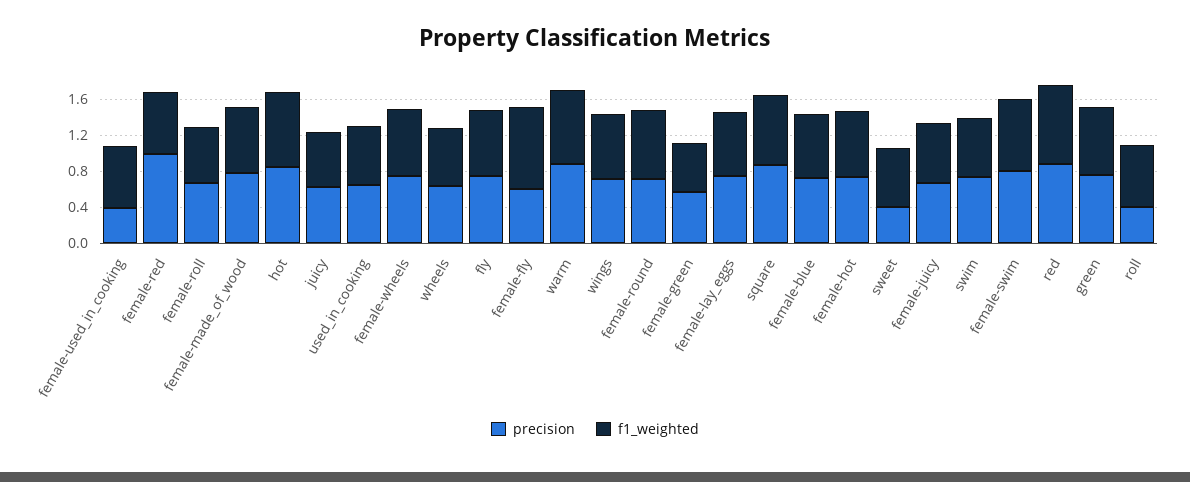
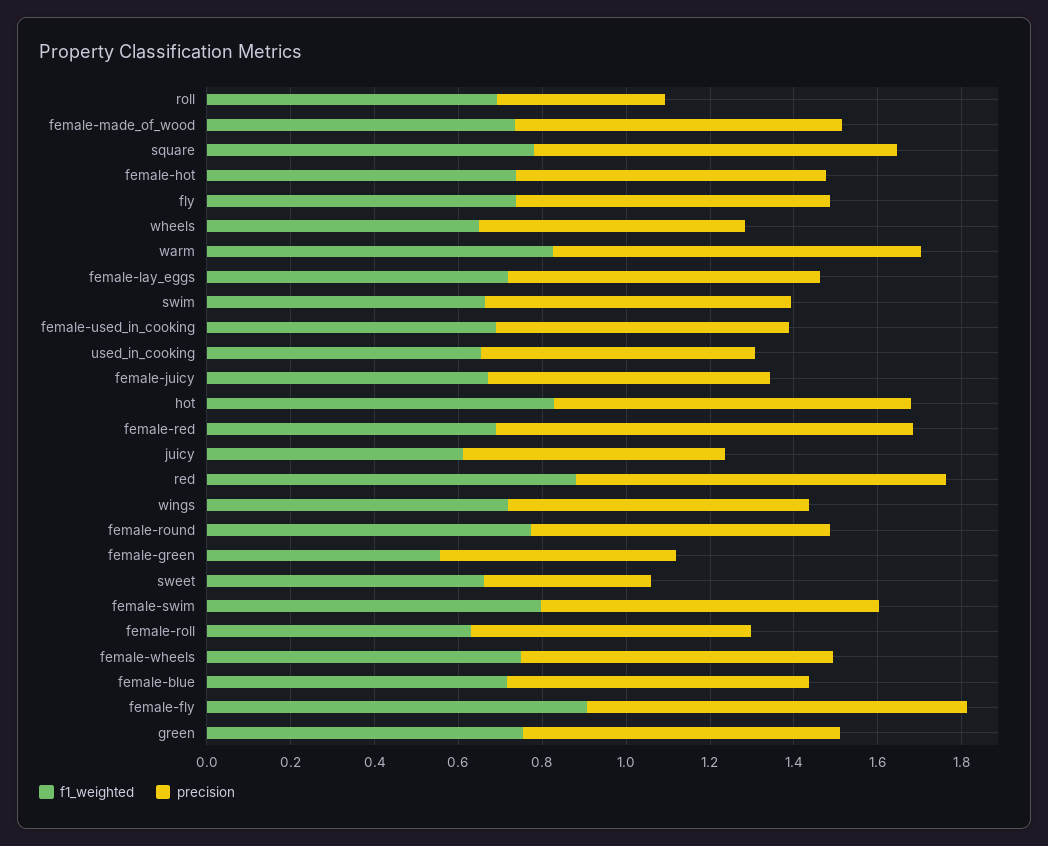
  {
    "precision": {
-     "female-used_in_cooking": 0.4,
+     "female-used_in_cooking": 0.7,
      "female-red": 1,
      "female-roll": 0.65,
      "female-made_of_wood": 0.8,
      "hot": 0.85,
      "juicy": 0.6,
      "used_in_cooking": 0.65,
      "female-wheels": 0.75,
      "wheels": 0.65,
      "fly": 0.75,
-     "female-fly": 0.6,
+     "female-fly": 0.9,
      "warm": 0.9,
      "wings": 0.7,
      "female-round": 0.7,
      "female-green": 0.55,
      "female-lay_eggs": 0.75,
      "square": 0.85,
      "female-blue": 0.7,
      "female-hot": 0.75,
      "sweet": 0.4,
      "female-juicy": 0.65,
      "swim": 0.75,
      "female-swim": 0.8,
      "red": 0.9,
      "green": 0.75,
      "roll": 0.4
    },
    "f1_weighted": {
      "female-used_in_cooking": 0.7,
      "female-red": 0.7,
      "female-roll": 0.65,
      "female-made_of_wood": 0.75,
      "hot": 0.85,
      "juicy": 0.6,
      "used_in_cooking": 0.65,
      "female-wheels": 0.75,
      "wheels": 0.65,
      "fly": 0.75,
      "female-fly": 0.9,
      "warm": 0.85,
      "wings": 0.7,
      "female-round": 0.75,
      "female-green": 0.55,
      "female-lay_eggs": 0.7,
      "square": 0.8,
      "female-blue": 0.7,
      "female-hot": 0.75,
      "sweet": 0.65,
      "female-juicy": 0.65,
      "swim": 0.65,
      "female-swim": 0.8,
      "red": 0.9,
      "green": 0.75,
      "roll": 0.7
    }
  }

